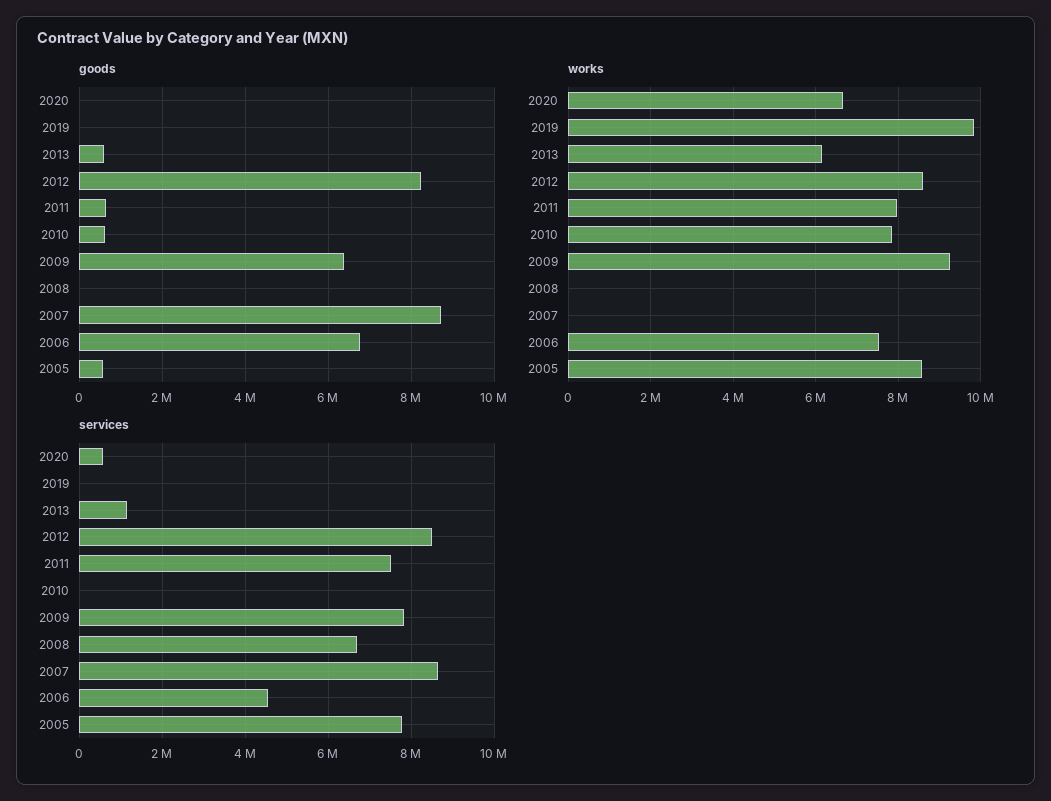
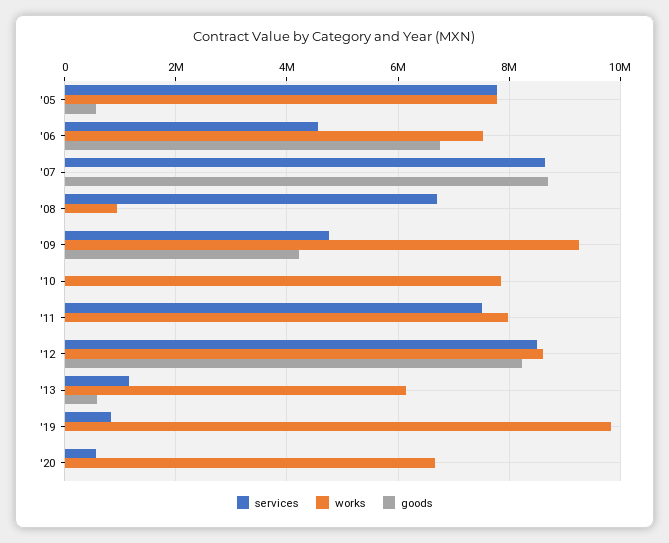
  {
    "goods": {
      "2020": 0,
      "2019": 0,
      "2013": 600000,
      "2012": 8200000,
-     "2011": 600000,
+     "2011": 0,
-     "2010": 600000,
+     "2010": 0,
-     "2009": 6400000,
+     "2009": 4200000,
      "2008": 0,
      "2007": 8800000,
      "2006": 6800000,
      "2005": 600000
    },
    "works": {
      "2020": 6600000,
      "2019": 9800000,
      "2013": 6200000,
      "2012": 8600000,
      "2011": 8000000,
      "2010": 7800000,
      "2009": 9200000,
-     "2008": 0,
+     "2008": 1000000,
      "2007": 0,
      "2006": 7600000,
-     "2005": 8600000
+     "2005": 7800000
    },
    "services": {
      "2020": 600000,
-     "2019": 0,
+     "2019": 800000,
      "2013": 1200000,
      "2012": 8400000,
      "2011": 7600000,
      "2010": 0,
-     "2009": 7800000,
+     "2009": 4800000,
      "2008": 6800000,
      "2007": 8600000,
      "2006": 4600000,
      "2005": 7800000
    }
  }

